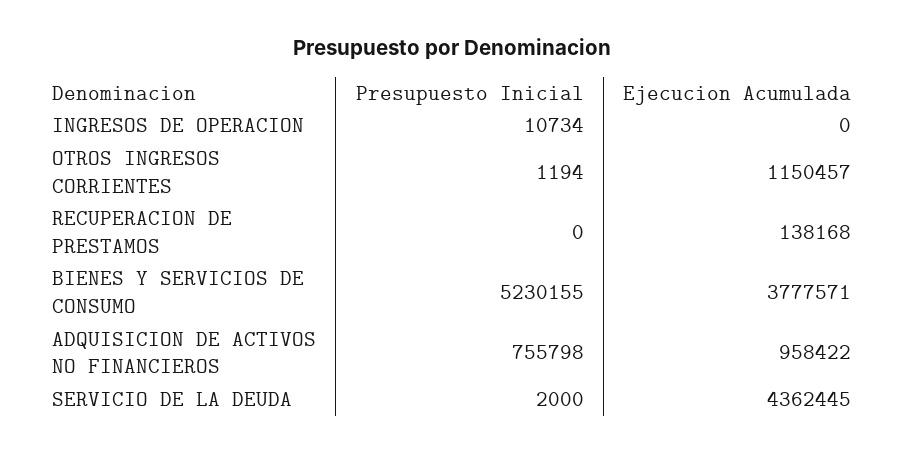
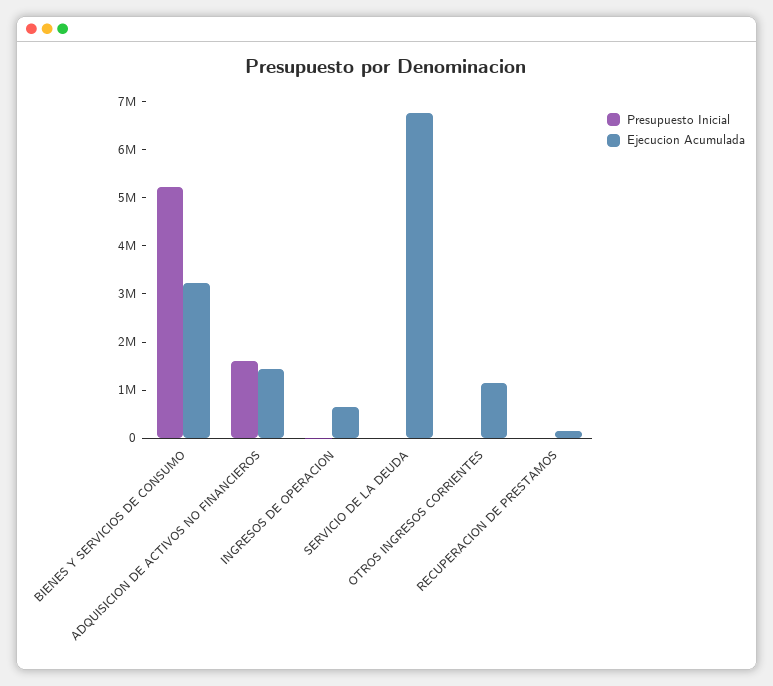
  {
    "Presupuesto Inicial": {
      "INGRESOS DE OPERACION": 10734,
      "OTROS INGRESOS CORRIENTES": 1194,
      "RECUPERACION DE PRESTAMOS": 0,
      "BIENES Y SERVICIOS DE CONSUMO": 5230155,
-     "ADQUISICION DE ACTIVOS NO FINANCIEROS": 755798,
+     "ADQUISICION DE ACTIVOS NO FINANCIEROS": 1600000,
      "SERVICIO DE LA DEUDA": 2000
    },
    "Ejecucion Acumulada": {
-     "INGRESOS DE OPERACION": 0,
+     "INGRESOS DE OPERACION": 600000,
      "OTROS INGRESOS CORRIENTES": 1150457,
      "RECUPERACION DE PRESTAMOS": 138168,
-     "BIENES Y SERVICIOS DE CONSUMO": 3777571,
+     "BIENES Y SERVICIOS DE CONSUMO": 3200000,
-     "ADQUISICION DE ACTIVOS NO FINANCIEROS": 958422,
+     "ADQUISICION DE ACTIVOS NO FINANCIEROS": 1400000,
-     "SERVICIO DE LA DEUDA": 4362445
+     "SERVICIO DE LA DEUDA": 6800000
    }
  }

